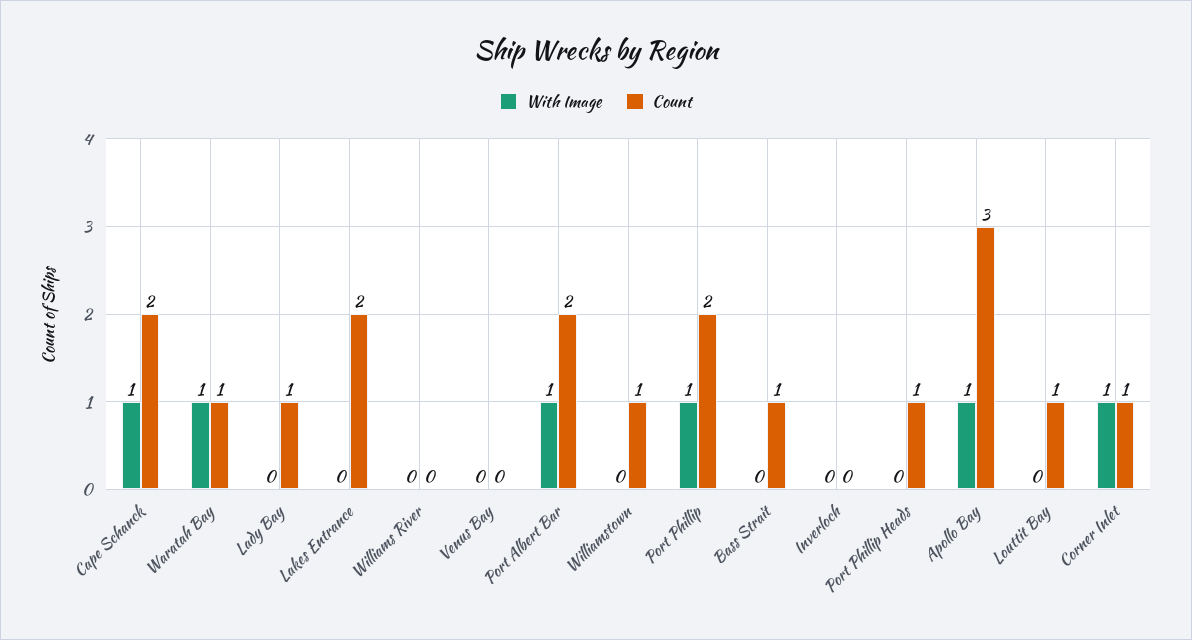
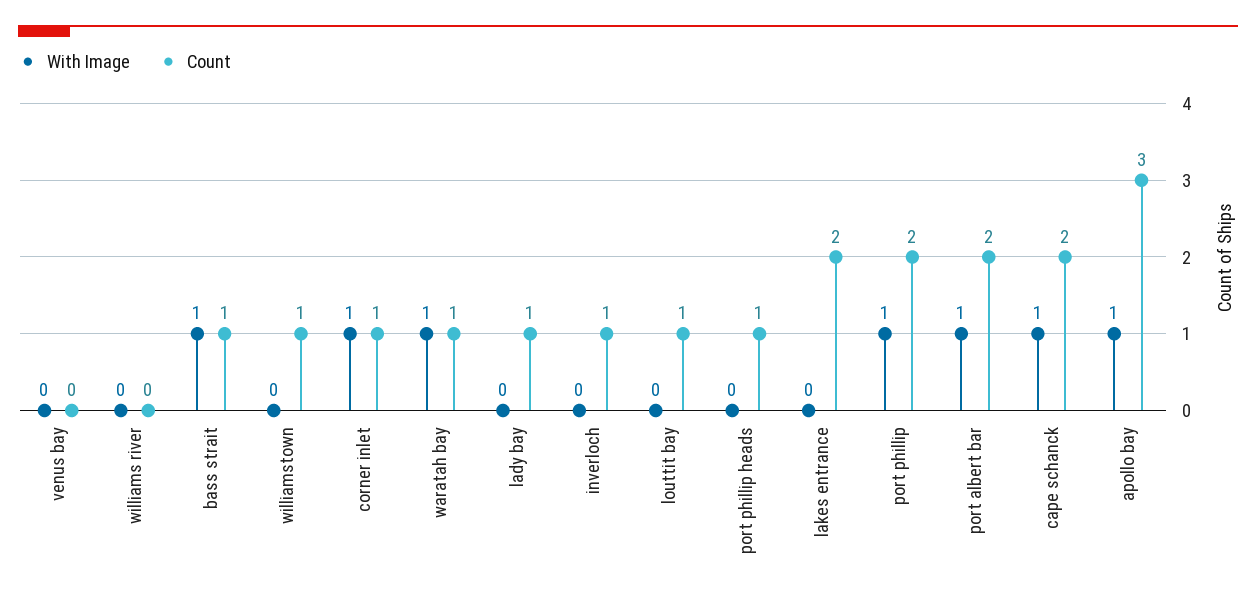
  {
    "With Image": {
      "Cape Schanck": 1,
      "Waratah Bay": 1,
      "Lady Bay": 0,
      "Lakes Entrance": 0,
      "Williams River": 0,
      "Venus Bay": 0,
      "Port Albert Bar": 1,
      "Williamstown": 0,
      "Port Phillip": 1,
-     "Bass Strait": 0,
+     "Bass Strait": 1,
      "Inverloch": 0,
      "Port Phillip Heads": 0,
      "Apollo Bay": 1,
      "Louttit Bay": 0,
      "Corner Inlet": 1
    },
    "Count": {
      "Cape Schanck": 2,
      "Waratah Bay": 1,
      "Lady Bay": 1,
      "Lakes Entrance": 2,
      "Williams River": 0,
      "Venus Bay": 0,
      "Port Albert Bar": 2,
      "Williamstown": 1,
      "Port Phillip": 2,
      "Bass Strait": 1,
-     "Inverloch": 0,
+     "Inverloch": 1,
      "Port Phillip Heads": 1,
      "Apollo Bay": 3,
      "Louttit Bay": 1,
      "Corner Inlet": 1
    }
  }

